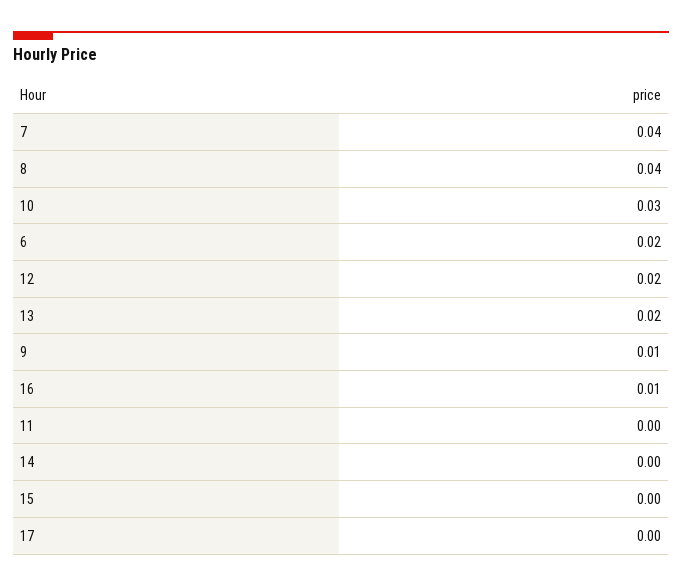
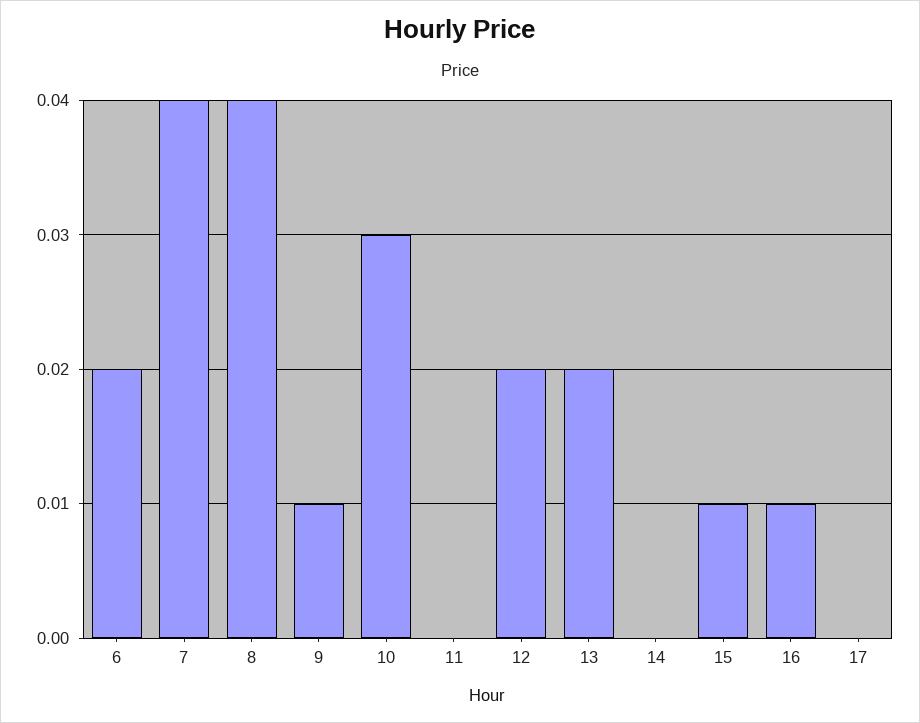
  {
    "7": 0.04,
    "8": 0.04,
    "10": 0.03,
    "6": 0.02,
    "12": 0.02,
    "13": 0.02,
    "9": 0.01,
    "16": 0.01,
    "11": 0,
    "14": 0,
-   "15": 0,
+   "15": 0.01,
    "17": 0
  }

